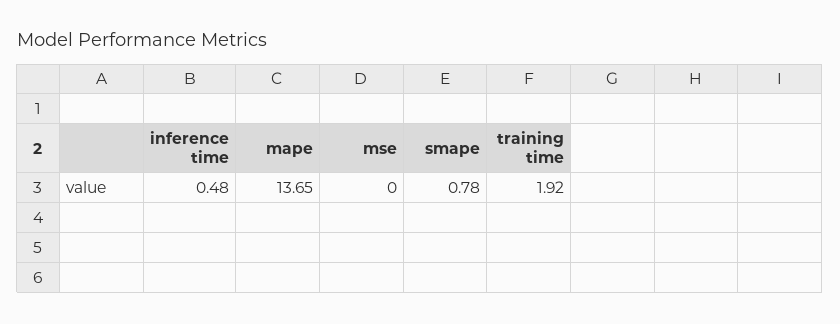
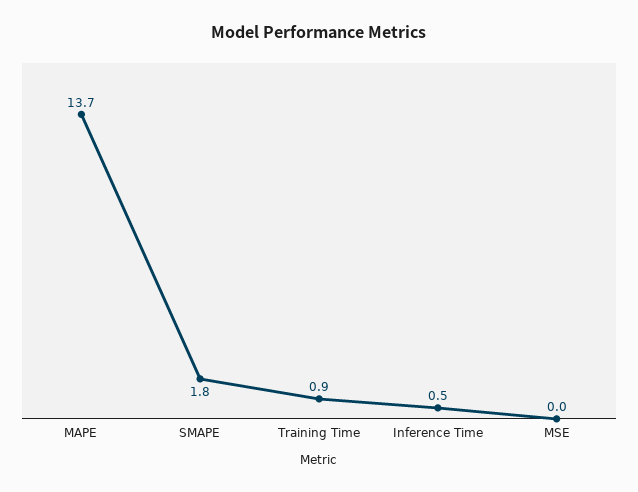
  {
    "inference time": 0.48,
    "mape": 13.65,
    "mse": 0,
-   "smape": 0.78,
+   "smape": 1.8,
-   "training time": 1.92
+   "training time": 0.9
  }

